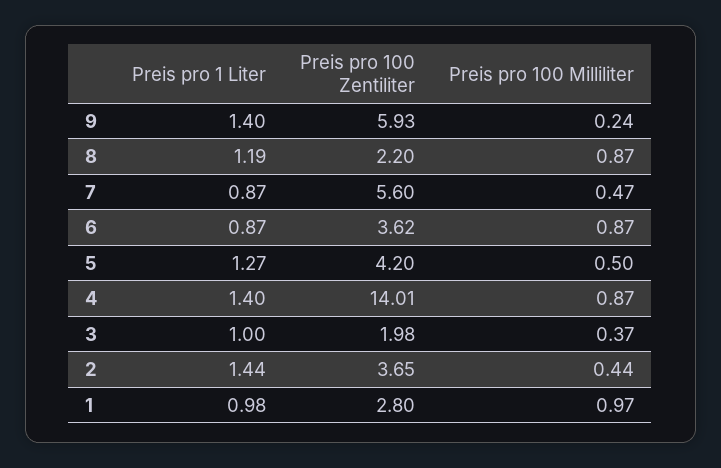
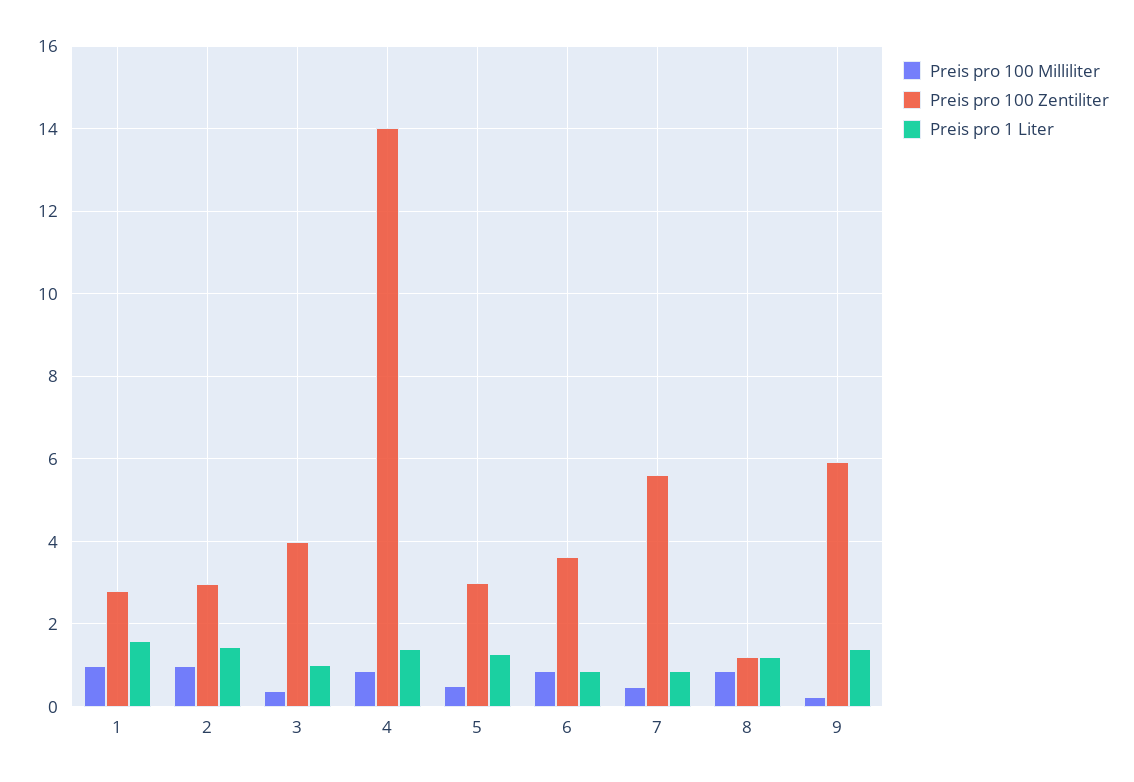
  {
    "Preis pro 1 Liter": {
      "9": 1.4,
      "8": 1.19,
      "7": 0.87,
      "6": 0.87,
      "5": 1.27,
      "4": 1.4,
      "3": 1,
      "2": 1.44,
-     "1": 0.98
+     "1": 1.6
    },
    "Preis pro 100 Zentiliter": {
      "9": 5.93,
-     "8": 2.2,
+     "8": 1.2,
      "7": 5.6,
      "6": 3.62,
-     "5": 4.2,
+     "5": 3,
      "4": 14.01,
-     "3": 1.98,
+     "3": 4,
-     "2": 3.65,
+     "2": 3,
      "1": 2.8
    },
    "Preis pro 100 Milliliter": {
      "9": 0.24,
      "8": 0.87,
      "7": 0.47,
      "6": 0.87,
      "5": 0.5,
      "4": 0.87,
      "3": 0.37,
-     "2": 0.44,
+     "2": 1,
      "1": 0.97
    }
  }

